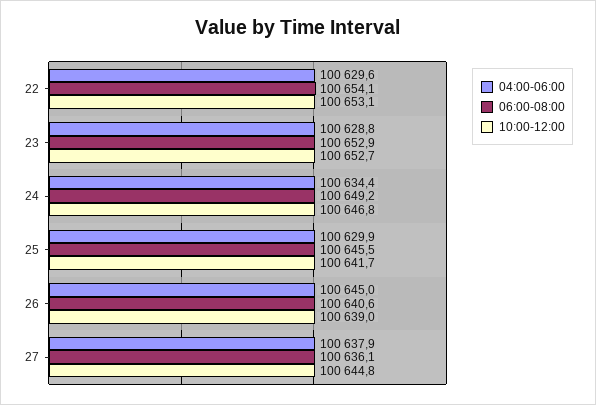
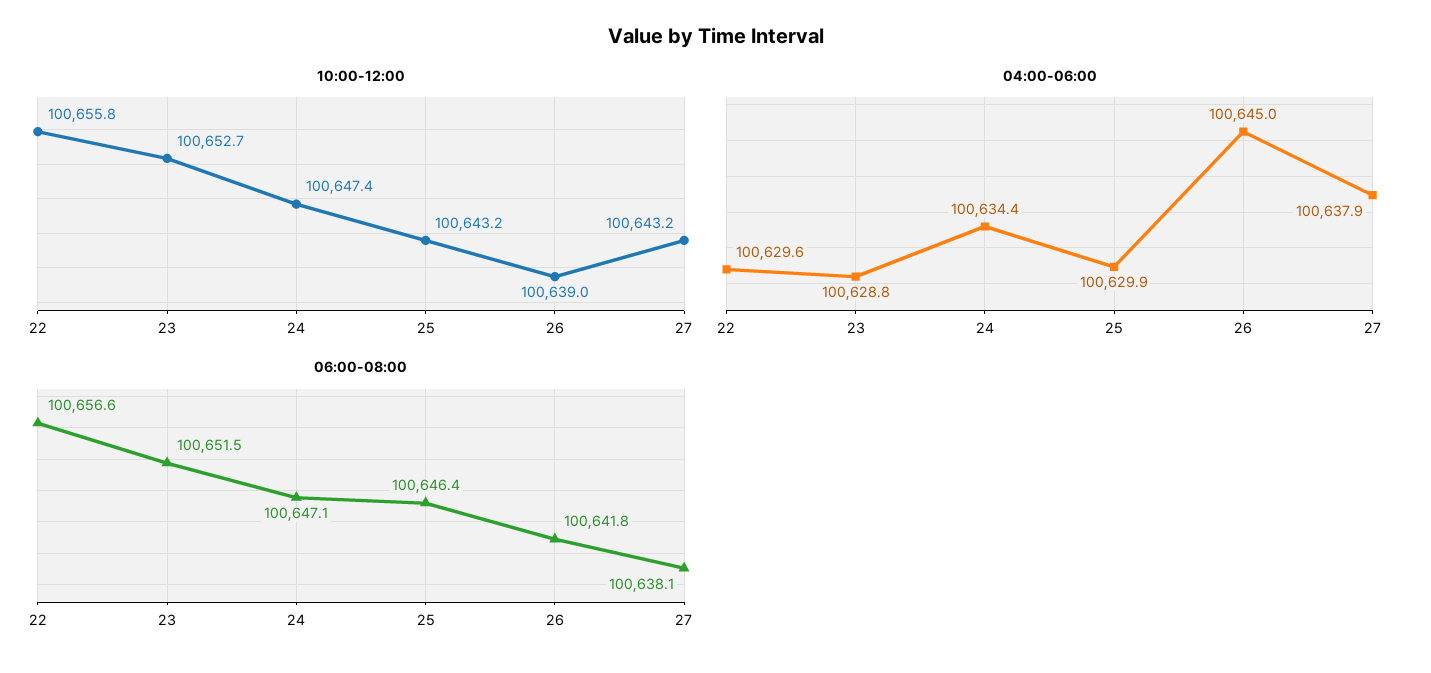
  {
    "04:00-06:00": {
      "22": 100629.6,
      "23": 100628.8,
      "24": 100634.4,
      "25": 100629.9,
      "26": 100645,
      "27": 100637.9
    },
    "06:00-08:00": {
-     "22": 100654.1,
+     "22": 100656.6,
-     "23": 100652.9,
+     "23": 100651.5,
-     "24": 100649.2,
+     "24": 100647.1,
-     "25": 100645.5,
+     "25": 100646.4,
-     "26": 100640.6,
+     "26": 100641.8,
-     "27": 100636.1
+     "27": 100638.1
    },
    "10:00-12:00": {
-     "22": 100653.1,
+     "22": 100655.8,
      "23": 100652.7,
-     "24": 100646.8,
+     "24": 100647.4,
-     "25": 100641.7,
+     "25": 100643.2,
      "26": 100639,
-     "27": 100644.8
+     "27": 100643.2
    }
  }

